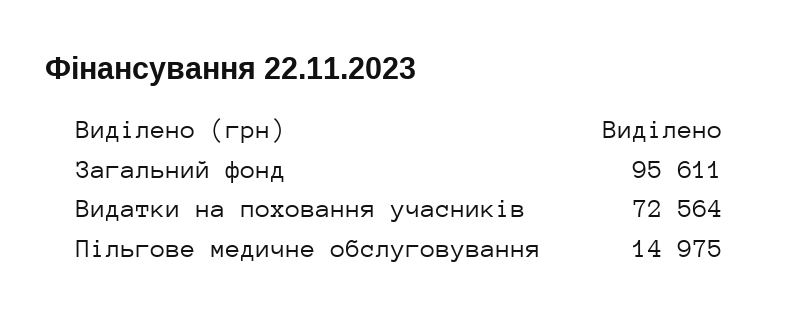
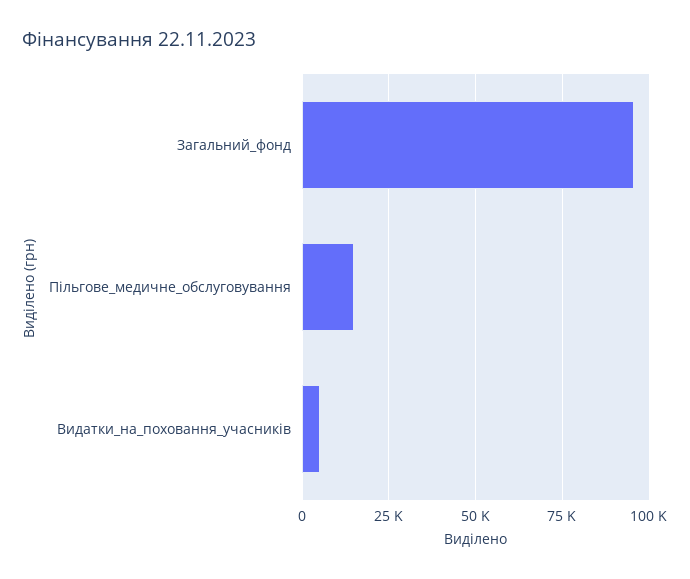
  {
    "Загальний фонд": 95611,
-   "Видатки на поховання учасників": 72564,
+   "Видатки на поховання учасників": 5000,
    "Пільгове медичне обслуговування": 14975
  }

